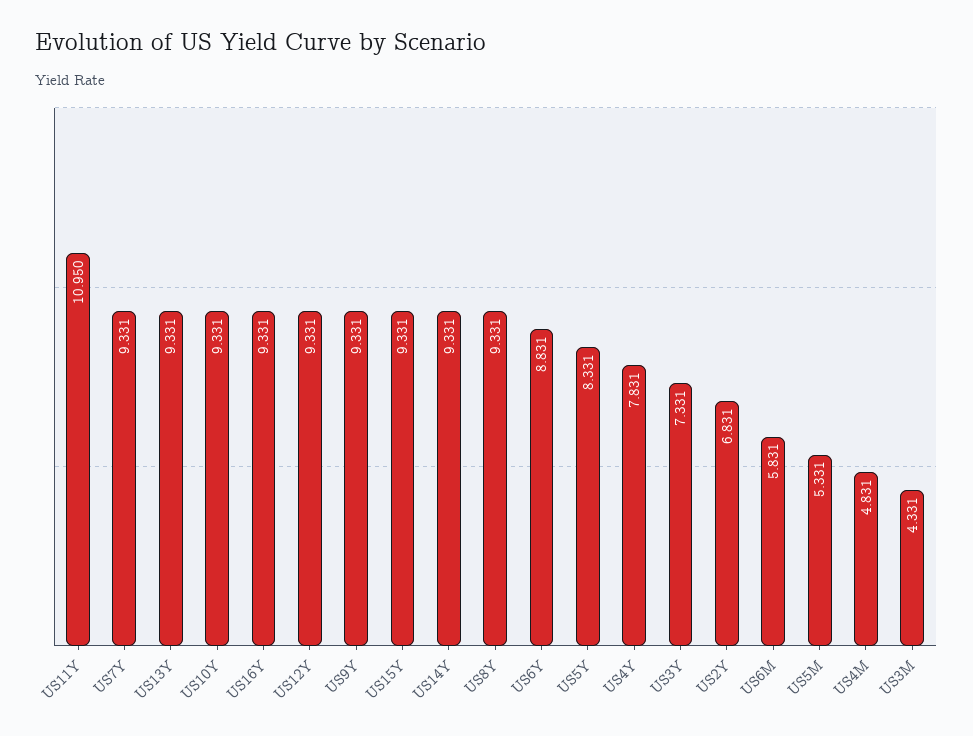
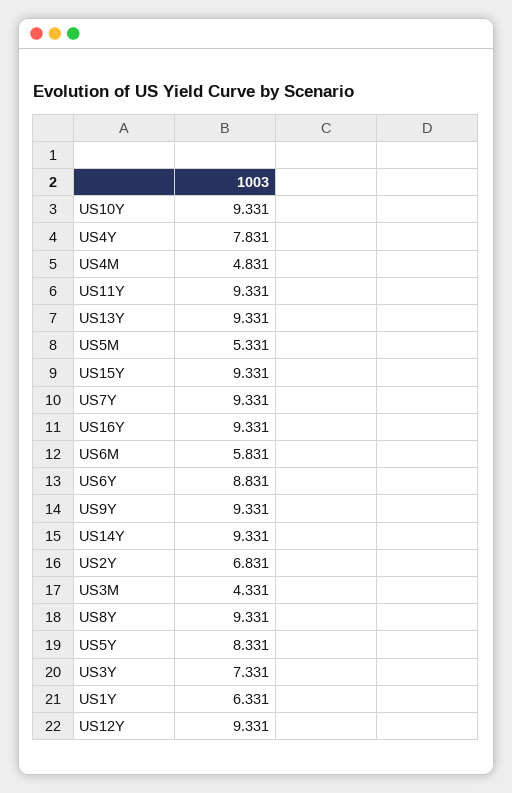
  {
-   "US11Y": 10.95,
+   "US11Y": 9.331,
    "US7Y": 9.331,
    "US13Y": 9.331,
    "US10Y": 9.331,
    "US16Y": 9.331,
    "US12Y": 9.331,
    "US9Y": 9.331,
    "US15Y": 9.331,
    "US14Y": 9.331,
    "US8Y": 9.331,
    "US6Y": 8.831,
    "US5Y": 8.331,
    "US4Y": 7.831,
    "US3Y": 7.331,
    "US2Y": 6.831,
    "US6M": 5.831,
    "US5M": 5.331,
    "US4M": 4.831,
-   "US3M": 4.331
+   "US3M": 4.331,
+   "US1Y": 6.331
  }

